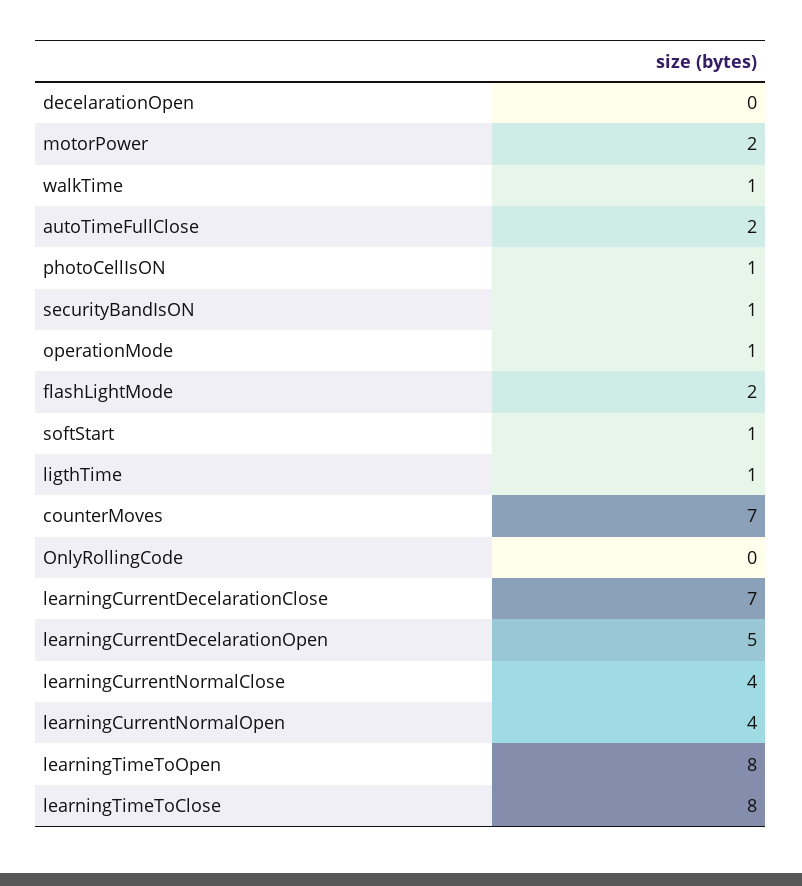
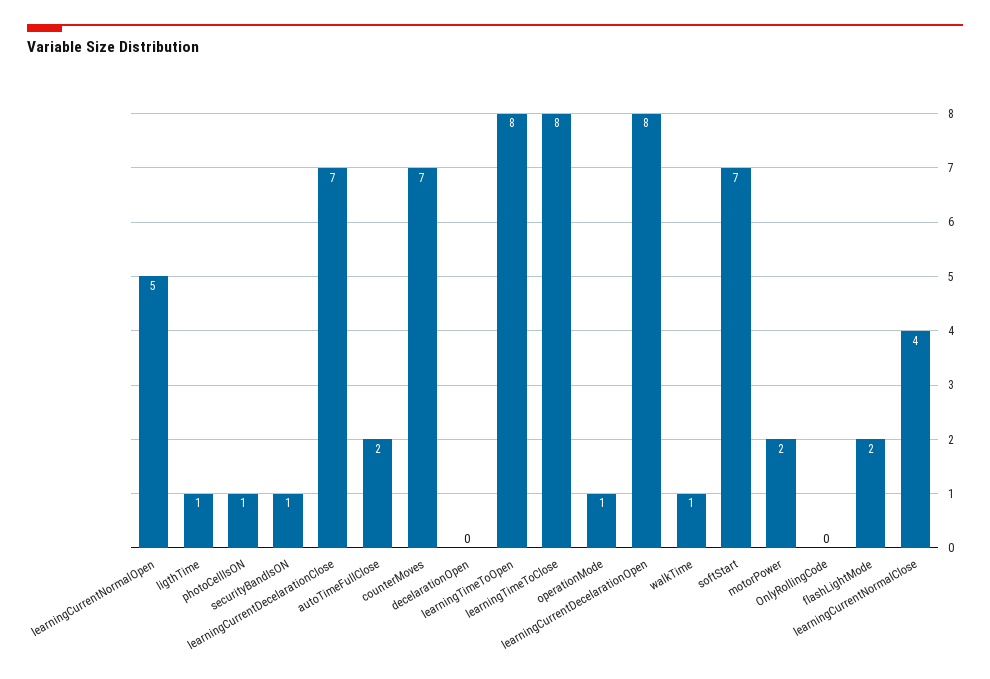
  {
    "decelarationOpen": 0,
    "motorPower": 2,
    "walkTime": 1,
    "autoTimeFullClose": 2,
    "photoCellIsON": 1,
    "securityBandIsON": 1,
    "operationMode": 1,
    "flashLightMode": 2,
-   "softStart": 1,
+   "softStart": 7,
    "ligthTime": 1,
    "counterMoves": 7,
    "OnlyRollingCode": 0,
    "learningCurrentDecelarationClose": 7,
-   "learningCurrentDecelarationOpen": 5,
+   "learningCurrentDecelarationOpen": 8,
    "learningCurrentNormalClose": 4,
-   "learningCurrentNormalOpen": 4,
+   "learningCurrentNormalOpen": 5,
    "learningTimeToOpen": 8,
    "learningTimeToClose": 8
  }

